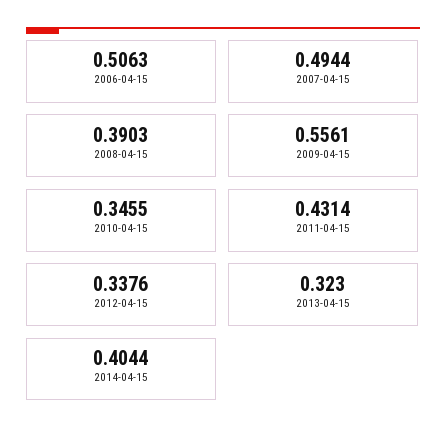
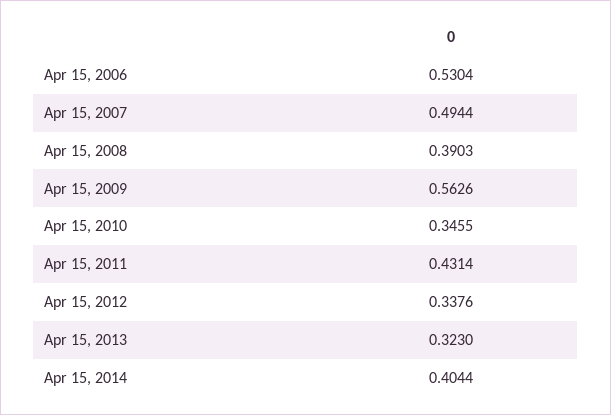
  {
-   "2006-04-15": 0.5063,
+   "2006-04-15": 0.5304,
    "2007-04-15": 0.4944,
    "2008-04-15": 0.3903,
-   "2009-04-15": 0.5561,
+   "2009-04-15": 0.5626,
    "2010-04-15": 0.3455,
    "2011-04-15": 0.4314,
    "2012-04-15": 0.3376,
    "2013-04-15": 0.323,
    "2014-04-15": 0.4044
  }

